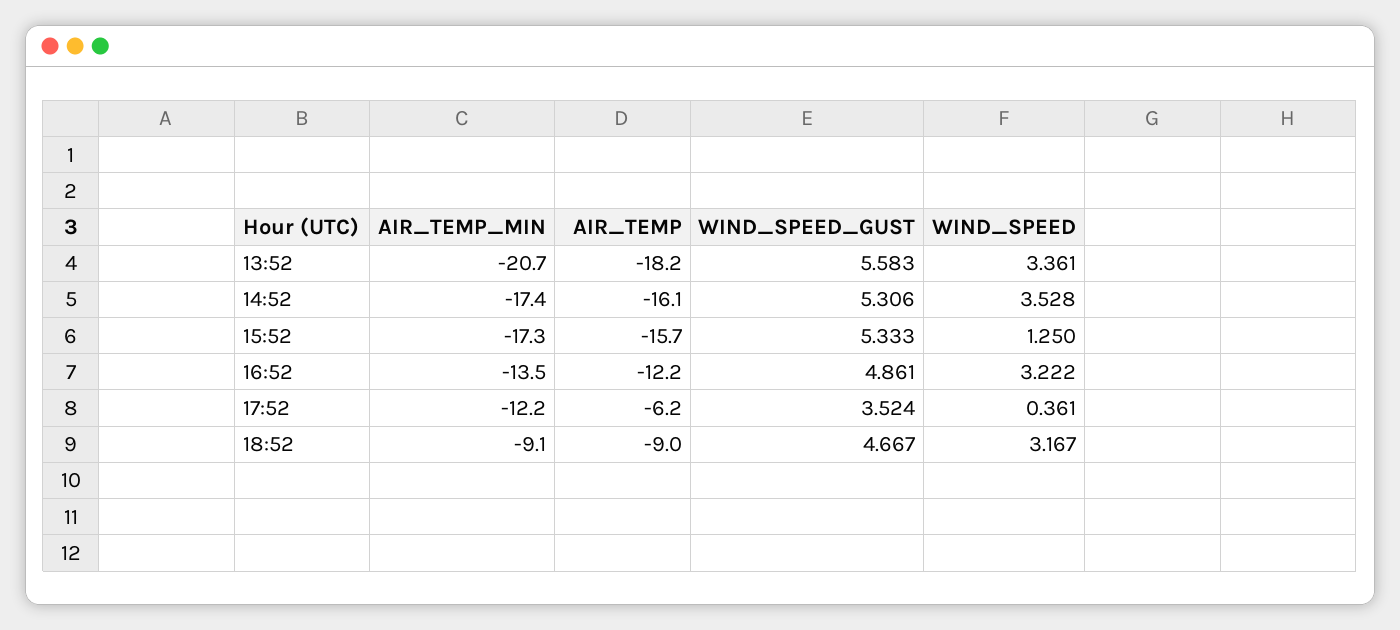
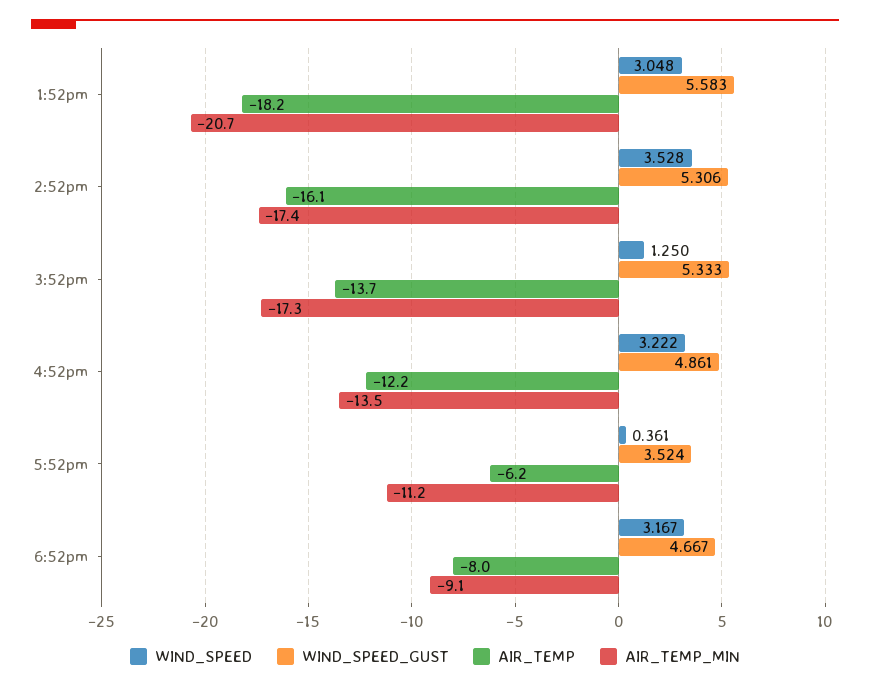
  {
    "AIR_TEMP_MIN": {
      "13:52": -20.7,
      "14:52": -17.4,
      "15:52": -17.3,
      "16:52": -13.5,
-     "17:52": -12.2,
+     "17:52": -11.2,
      "18:52": -9.1
    },
    "AIR_TEMP": {
      "13:52": -18.2,
      "14:52": -16.1,
-     "15:52": -15.7,
+     "15:52": -13.7,
      "16:52": -12.2,
      "17:52": -6.2,
-     "18:52": -9
+     "18:52": -8
    },
    "WIND_SPEED_GUST": {
      "13:52": 5.583,
      "14:52": 5.306,
      "15:52": 5.333,
      "16:52": 4.861,
      "17:52": 3.524,
      "18:52": 4.667
    },
    "WIND_SPEED": {
-     "13:52": 3.361,
+     "13:52": 3.048,
      "14:52": 3.528,
      "15:52": 1.25,
      "16:52": 3.222,
      "17:52": 0.361,
      "18:52": 3.167
    }
  }

